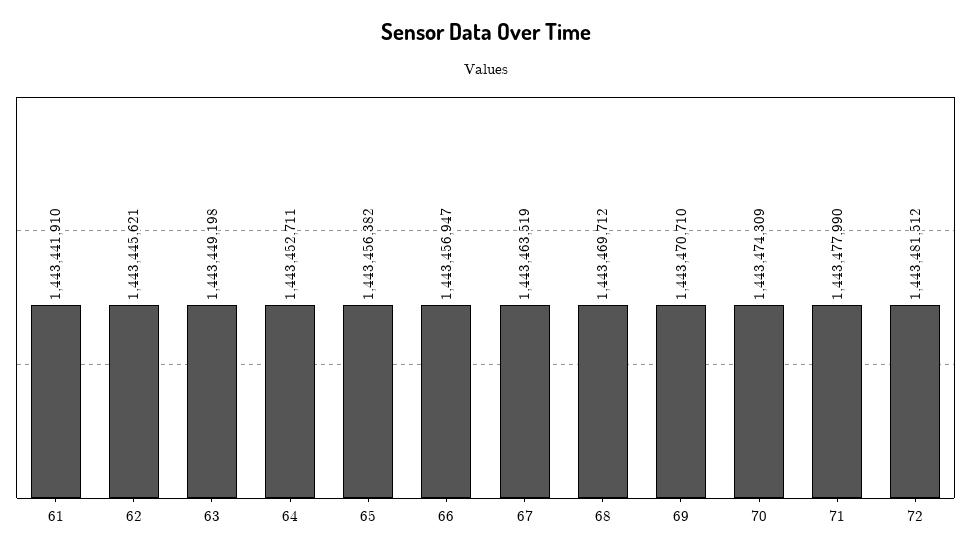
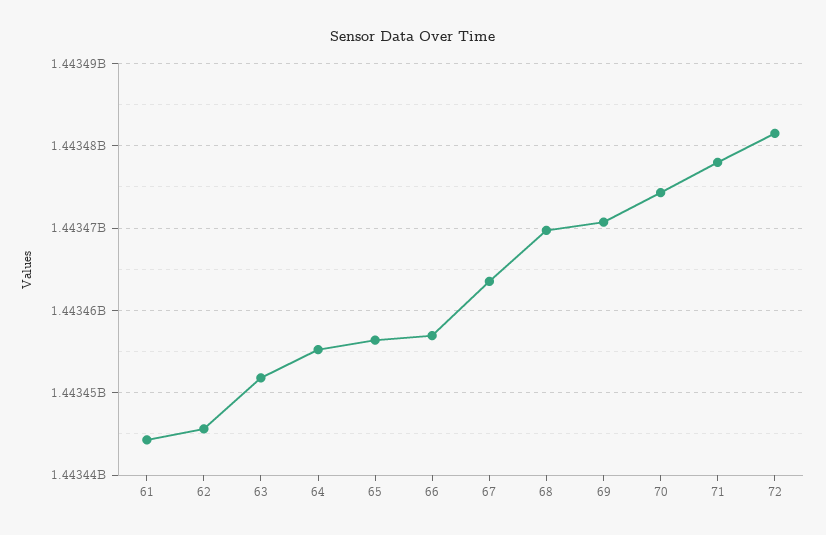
  {
-   "61": 1443441910,
+   "61": 1443444000,
    "62": 1443445621,
-   "63": 1443449198,
+   "63": 1443452000,
-   "64": 1443452711,
+   "64": 1443455000,
    "65": 1443456382,
    "66": 1443456947,
    "67": 1443463519,
    "68": 1443469712,
    "69": 1443470710,
    "70": 1443474309,
    "71": 1443477990,
    "72": 1443481512
  }

